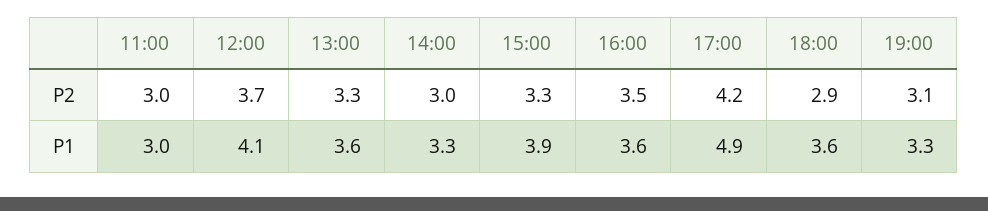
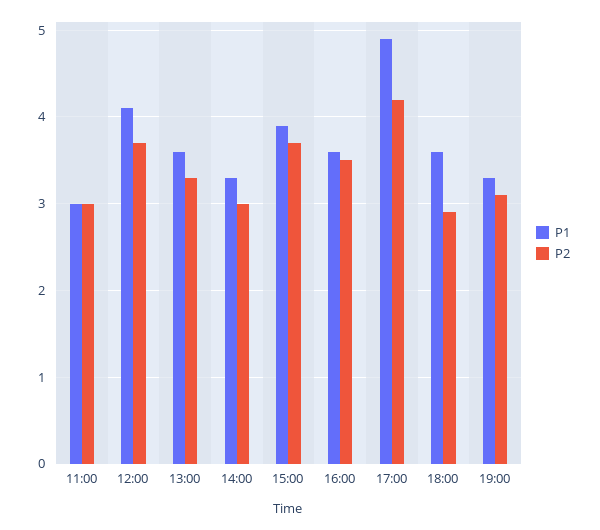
  {
    "P2": {
      "11:00": 3,
      "12:00": 3.7,
      "13:00": 3.3,
      "14:00": 3,
-     "15:00": 3.3,
+     "15:00": 3.7,
      "16:00": 3.5,
      "17:00": 4.2,
      "18:00": 2.9,
      "19:00": 3.1
    },
    "P1": {
      "11:00": 3,
      "12:00": 4.1,
      "13:00": 3.6,
      "14:00": 3.3,
      "15:00": 3.9,
      "16:00": 3.6,
      "17:00": 4.9,
      "18:00": 3.6,
      "19:00": 3.3
    }
  }

